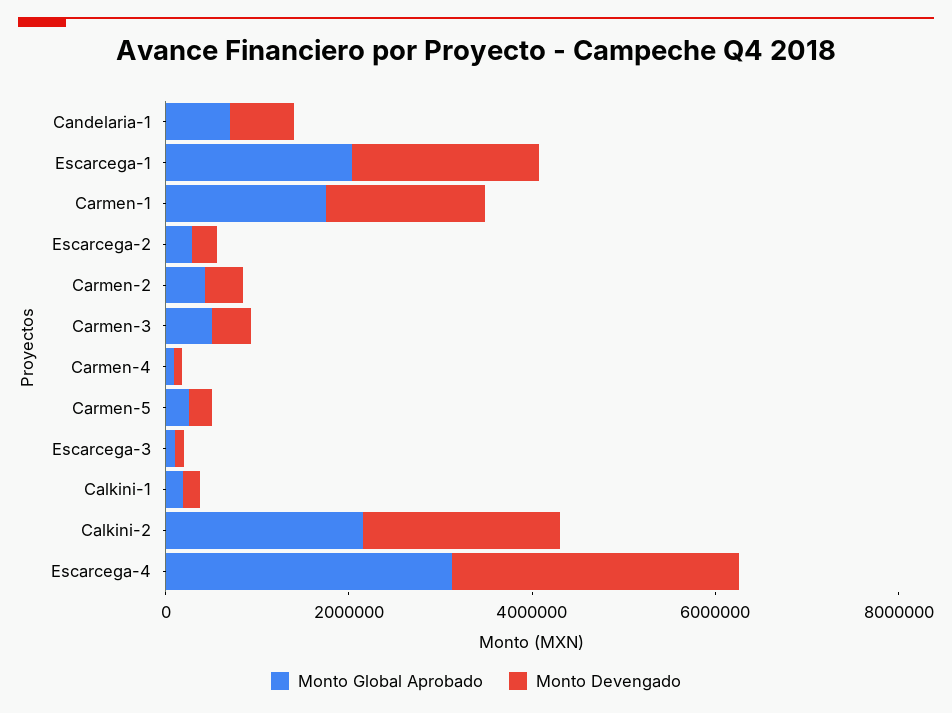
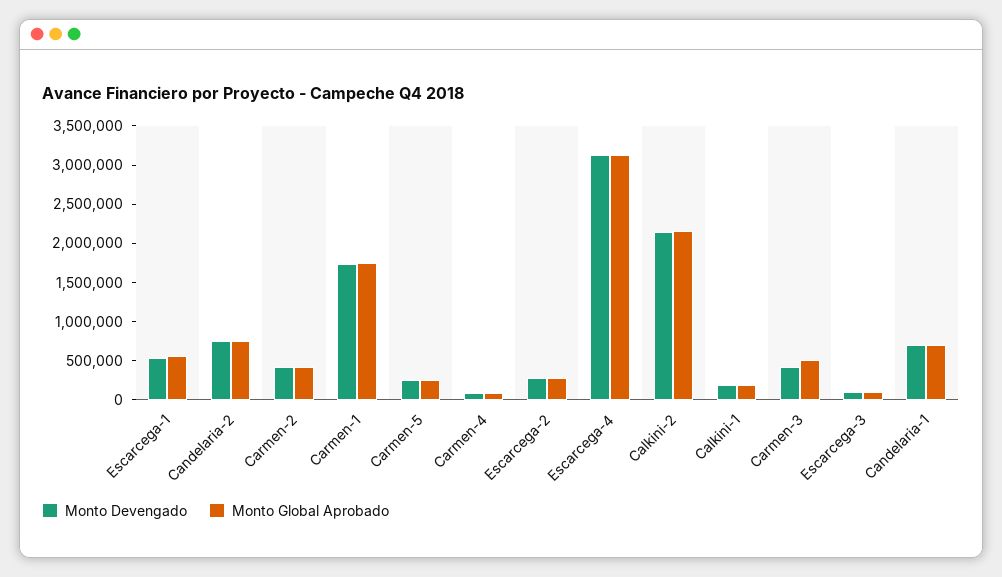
  {
    "Monto Global Aprobado": {
      "Candelaria-1": 750000,
-     "Escarcega-1": 2000000,
+     "Escarcega-1": 500000,
      "Carmen-1": 1750000,
      "Escarcega-2": 250000,
      "Carmen-2": 500000,
      "Carmen-3": 500000,
      "Carmen-4": 0,
      "Carmen-5": 250000,
      "Escarcega-3": 0,
      "Calkini-1": 250000,
      "Calkini-2": 2250000,
-     "Escarcega-4": 3250000
+     "Escarcega-4": 3250000,
+     "Candelaria-2": 750000
    },
    "Monto Devengado": {
      "Candelaria-1": 750000,
-     "Escarcega-1": 2000000,
+     "Escarcega-1": 500000,
      "Carmen-1": 1750000,
      "Escarcega-2": 250000,
      "Carmen-2": 500000,
      "Carmen-3": 500000,
      "Carmen-4": 0,
      "Carmen-5": 250000,
      "Escarcega-3": 0,
      "Calkini-1": 250000,
      "Calkini-2": 2250000,
-     "Escarcega-4": 3250000
+     "Escarcega-4": 3250000,
+     "Candelaria-2": 750000
    }
  }

